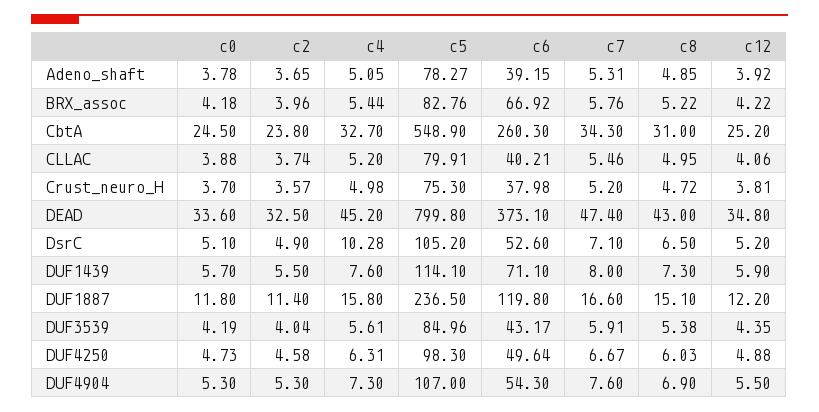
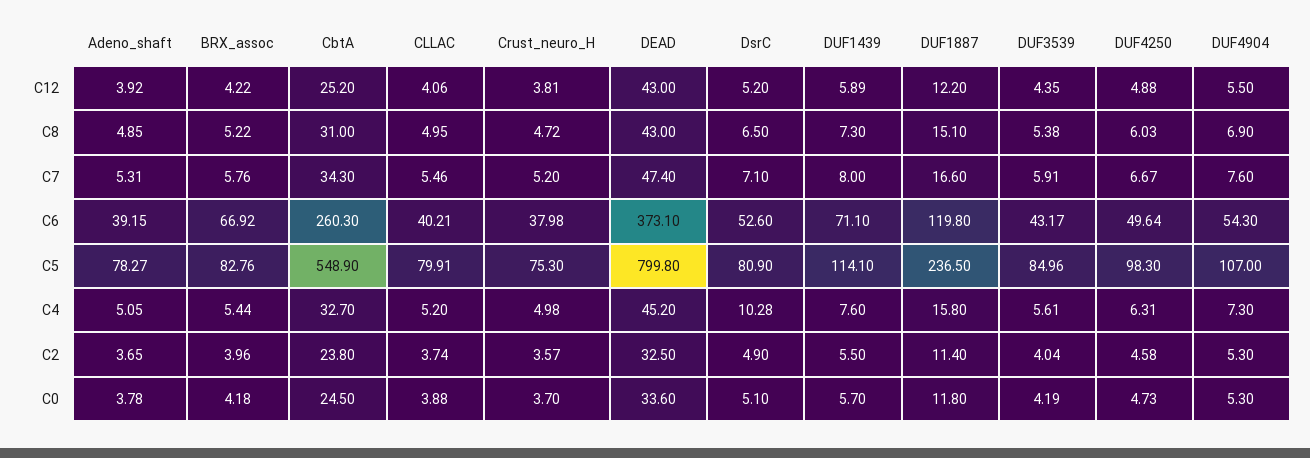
  {
    "c0": {
      "Adeno_shaft": 3.78,
      "BRX_assoc": 4.18,
      "CbtA": 24.5,
      "CLLAC": 3.88,
      "Crust_neuro_H": 3.7,
      "DEAD": 33.6,
      "DsrC": 5.1,
      "DUF1439": 5.7,
      "DUF1887": 11.8,
      "DUF3539": 4.19,
      "DUF4250": 4.73,
      "DUF4904": 5.3
    },
    "c2": {
      "Adeno_shaft": 3.65,
      "BRX_assoc": 3.96,
      "CbtA": 23.8,
      "CLLAC": 3.74,
      "Crust_neuro_H": 3.57,
      "DEAD": 32.5,
      "DsrC": 4.9,
      "DUF1439": 5.5,
      "DUF1887": 11.4,
      "DUF3539": 4.04,
      "DUF4250": 4.58,
      "DUF4904": 5.3
    },
    "c4": {
      "Adeno_shaft": 5.05,
      "BRX_assoc": 5.44,
      "CbtA": 32.7,
      "CLLAC": 5.2,
      "Crust_neuro_H": 4.98,
      "DEAD": 45.2,
      "DsrC": 10.28,
      "DUF1439": 7.6,
      "DUF1887": 15.8,
      "DUF3539": 5.61,
      "DUF4250": 6.31,
      "DUF4904": 7.3
    },
    "c5": {
      "Adeno_shaft": 78.27,
      "BRX_assoc": 82.76,
      "CbtA": 548.9,
      "CLLAC": 79.91,
      "Crust_neuro_H": 75.3,
      "DEAD": 799.8,
-     "DsrC": 105.2,
+     "DsrC": 80.9,
      "DUF1439": 114.1,
      "DUF1887": 236.5,
      "DUF3539": 84.96,
      "DUF4250": 98.3,
      "DUF4904": 107
    },
    "c6": {
      "Adeno_shaft": 39.15,
      "BRX_assoc": 66.92,
      "CbtA": 260.3,
      "CLLAC": 40.21,
      "Crust_neuro_H": 37.98,
      "DEAD": 373.1,
      "DsrC": 52.6,
      "DUF1439": 71.1,
      "DUF1887": 119.8,
      "DUF3539": 43.17,
      "DUF4250": 49.64,
      "DUF4904": 54.3
    },
    "c7": {
      "Adeno_shaft": 5.31,
      "BRX_assoc": 5.76,
      "CbtA": 34.3,
      "CLLAC": 5.46,
      "Crust_neuro_H": 5.2,
      "DEAD": 47.4,
      "DsrC": 7.1,
      "DUF1439": 8,
      "DUF1887": 16.6,
      "DUF3539": 5.91,
      "DUF4250": 6.67,
      "DUF4904": 7.6
    },
    "c8": {
      "Adeno_shaft": 4.85,
      "BRX_assoc": 5.22,
      "CbtA": 31,
      "CLLAC": 4.95,
      "Crust_neuro_H": 4.72,
      "DEAD": 43,
      "DsrC": 6.5,
      "DUF1439": 7.3,
      "DUF1887": 15.1,
      "DUF3539": 5.38,
      "DUF4250": 6.03,
      "DUF4904": 6.9
    },
    "c12": {
      "Adeno_shaft": 3.92,
      "BRX_assoc": 4.22,
      "CbtA": 25.2,
      "CLLAC": 4.06,
      "Crust_neuro_H": 3.81,
-     "DEAD": 34.8,
+     "DEAD": 43,
      "DsrC": 5.2,
-     "DUF1439": 5.9,
+     "DUF1439": 5.89,
      "DUF1887": 12.2,
      "DUF3539": 4.35,
      "DUF4250": 4.88,
      "DUF4904": 5.5
    }
  }

